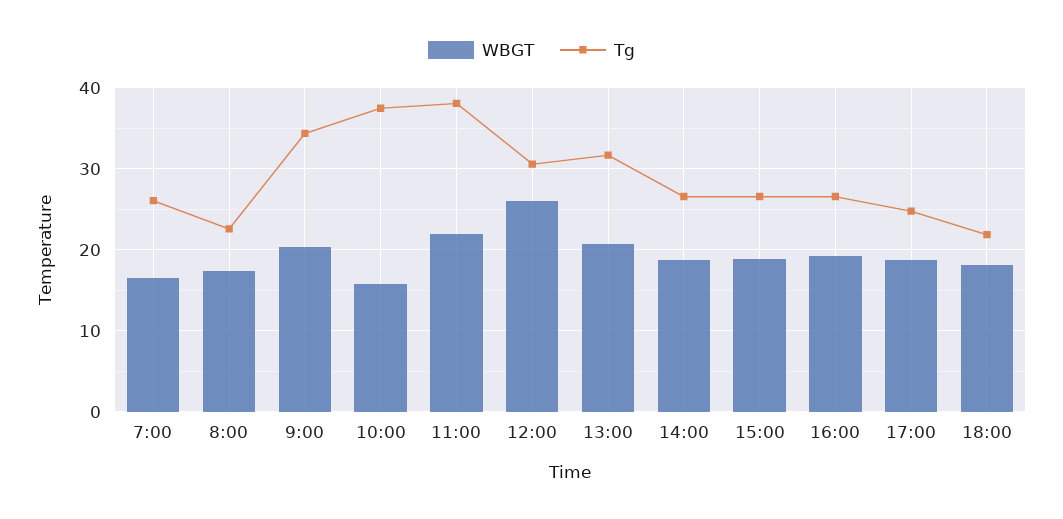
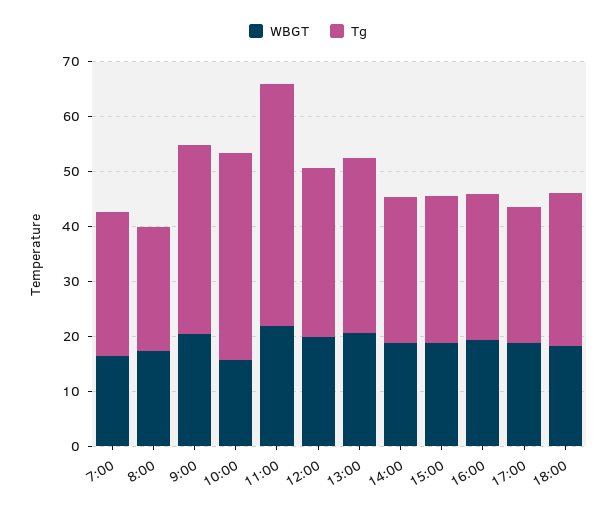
  {
    "WBGT": {
      "7:00": 17,
      "8:00": 17,
      "9:00": 20,
      "10:00": 16,
      "11:00": 22,
-     "12:00": 26,
+     "12:00": 20,
      "13:00": 21,
      "14:00": 19,
      "15:00": 19,
      "16:00": 19,
      "17:00": 19,
      "18:00": 18
    },
    "Tg": {
      "7:00": 26,
      "8:00": 23,
      "9:00": 34,
      "10:00": 38,
-     "11:00": 38,
+     "11:00": 44,
      "12:00": 31,
      "13:00": 32,
      "14:00": 27,
      "15:00": 27,
      "16:00": 27,
      "17:00": 25,
-     "18:00": 22
+     "18:00": 28
    }
  }

